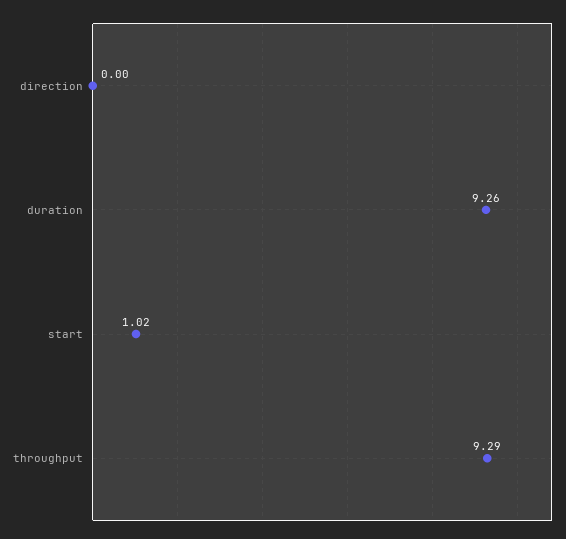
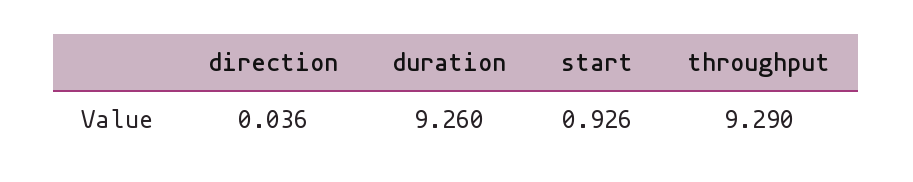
  {
-   "direction": 0,
+   "direction": 0.036,
    "duration": 9.26,
-   "start": 1.02,
+   "start": 0.926,
    "throughput": 9.29
  }

